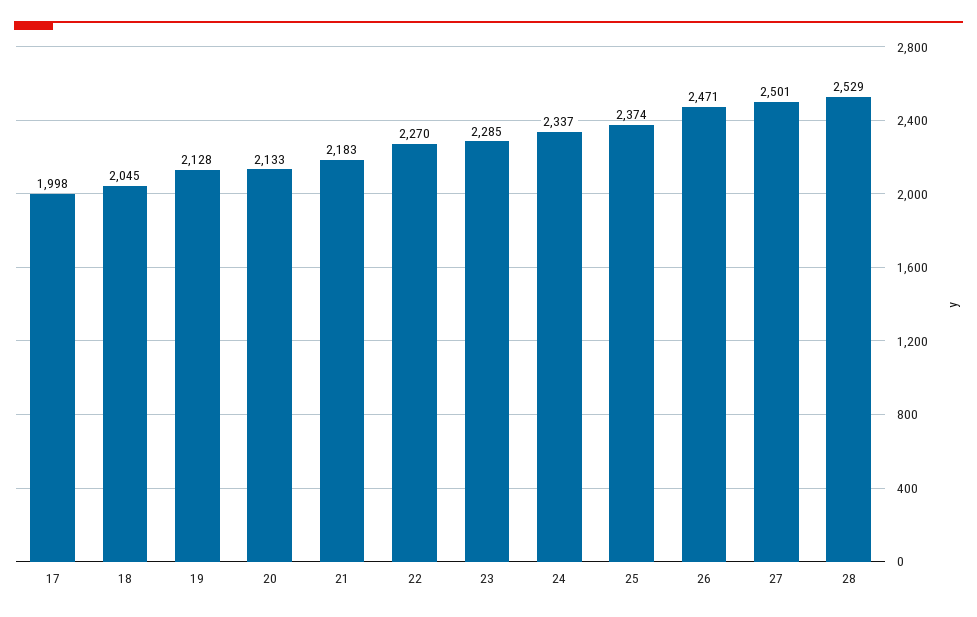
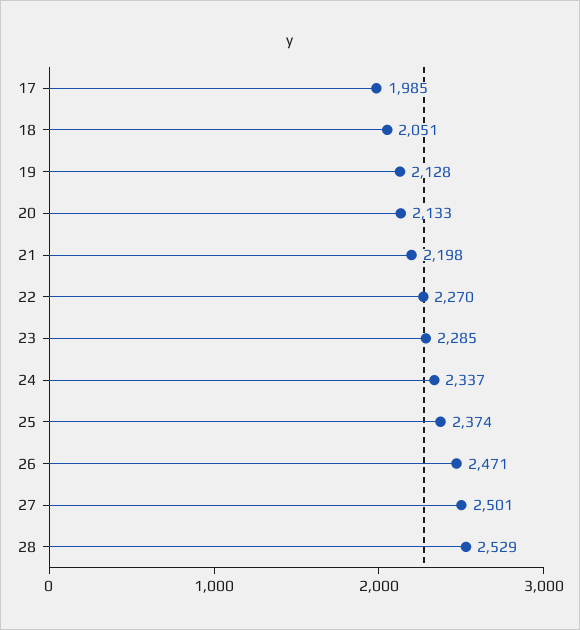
  {
-   "17": 1998,
+   "17": 1985,
-   "18": 2045,
+   "18": 2051,
    "19": 2128,
    "20": 2133,
-   "21": 2183,
+   "21": 2198,
    "22": 2270,
    "23": 2285,
    "24": 2337,
    "25": 2374,
    "26": 2471,
    "27": 2501,
    "28": 2529
  }

